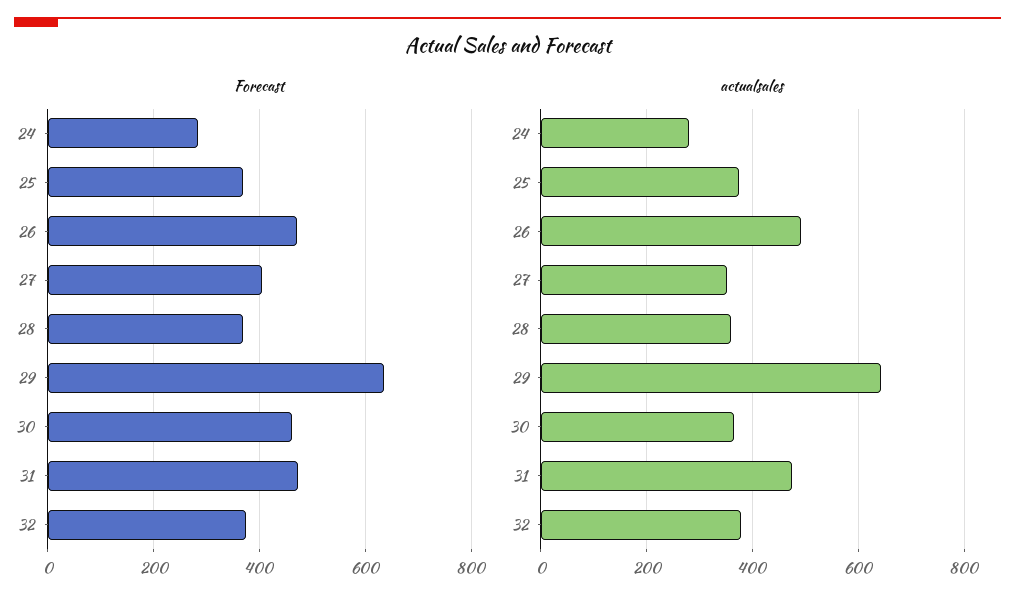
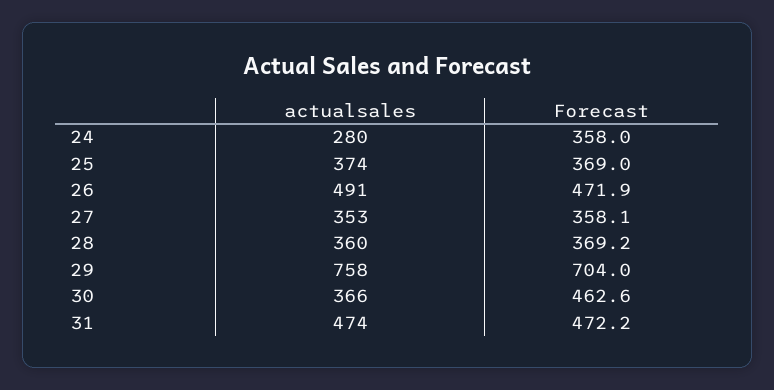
  {
    "Forecast": {
-     "24": 280,
+     "24": 358,
      "25": 369,
      "26": 471.9,
-     "27": 400,
+     "27": 358.1,
      "28": 369.2,
-     "29": 640,
+     "29": 704,
      "30": 462.6,
-     "31": 472.2,
+     "31": 472.2
-     "32": 380
    },
    "actualsales": {
      "24": 280,
      "25": 374,
      "26": 491,
      "27": 353,
      "28": 360,
-     "29": 640,
+     "29": 758,
      "30": 366,
-     "31": 474,
+     "31": 474
-     "32": 380
    }
  }

